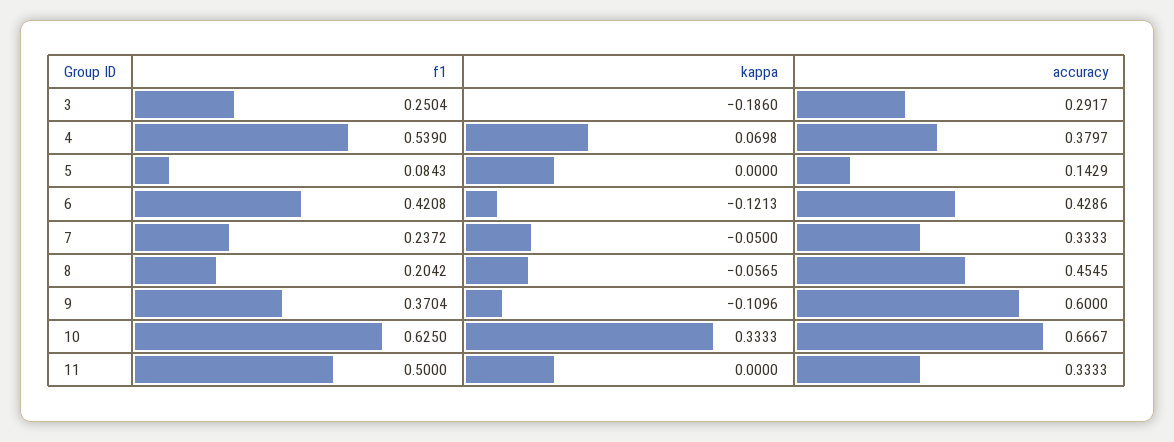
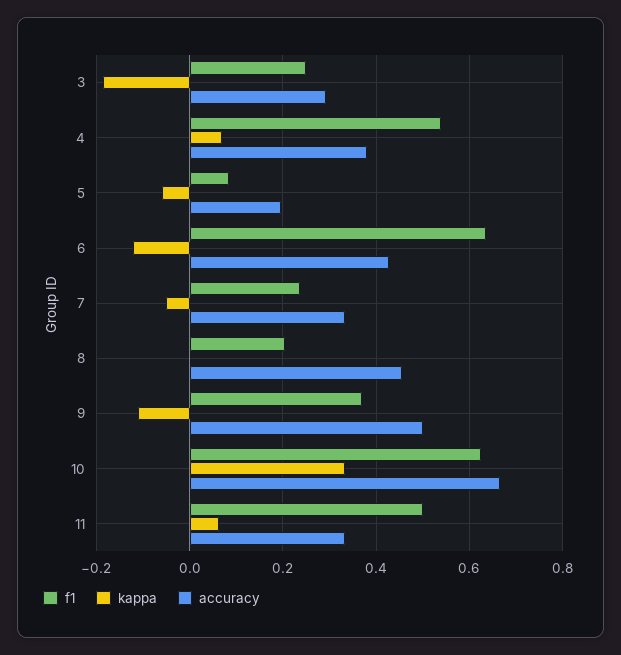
  {
    "f1": {
      "3": 0.2504,
      "4": 0.539,
      "5": 0.0843,
-     "6": 0.4208,
+     "6": 0.64,
      "7": 0.2372,
      "8": 0.2042,
      "9": 0.3704,
      "10": 0.625,
      "11": 0.5
    },
    "kappa": {
      "3": -0.186,
      "4": 0.0698,
-     "5": 0,
+     "5": -0.06,
      "6": -0.1213,
      "7": -0.05,
-     "8": -0.0565,
+     "8": 0,
      "9": -0.1096,
      "10": 0.3333,
-     "11": 0
+     "11": 0.06
    },
    "accuracy": {
      "3": 0.2917,
      "4": 0.3797,
-     "5": 0.1429,
+     "5": 0.2,
      "6": 0.4286,
      "7": 0.3333,
      "8": 0.4545,
-     "9": 0.6,
+     "9": 0.5,
      "10": 0.6667,
      "11": 0.3333
    }
  }

